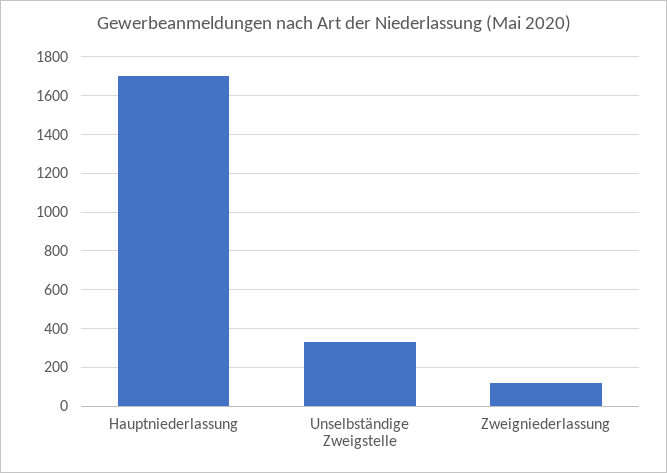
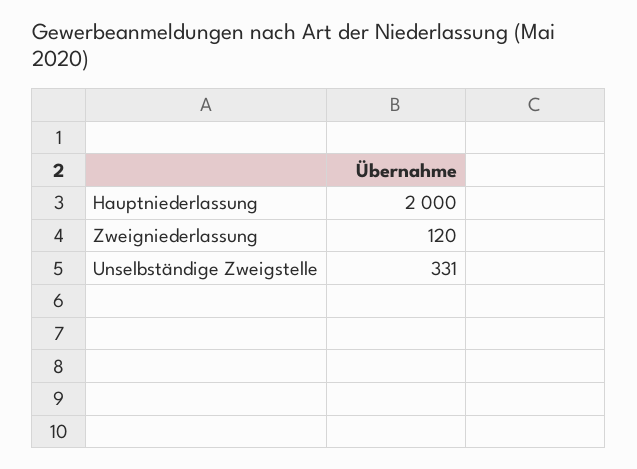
  {
-   "Hauptniederlassung": 1700,
+   "Hauptniederlassung": 2000,
    "Unselbständige Zweigstelle": 331,
    "Zweigniederlassung": 120
  }

